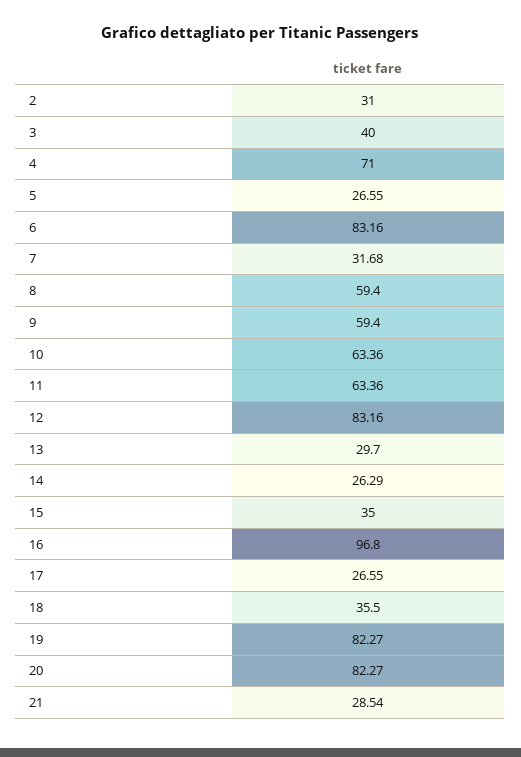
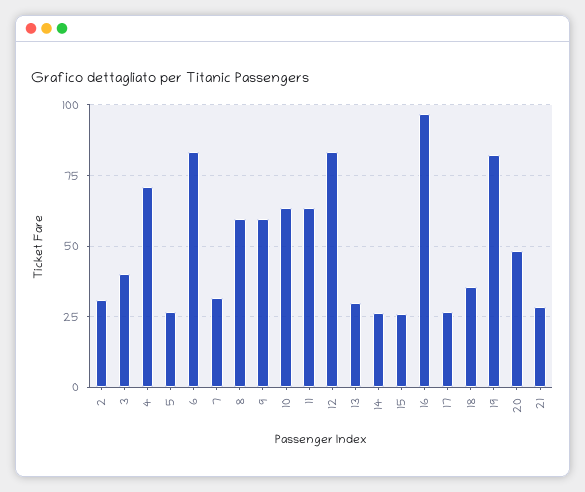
  {
    "2": 31,
    "3": 40,
    "4": 71,
    "5": 26.55,
    "6": 83.16,
    "7": 31.68,
    "8": 59.4,
    "9": 59.4,
    "10": 63.36,
    "11": 63.36,
    "12": 83.16,
    "13": 29.7,
    "14": 26.29,
-   "15": 35,
+   "15": 25,
    "16": 96.8,
    "17": 26.55,
    "18": 35.5,
    "19": 82.27,
-   "20": 82.27,
+   "20": 47.5,
    "21": 28.54
  }

